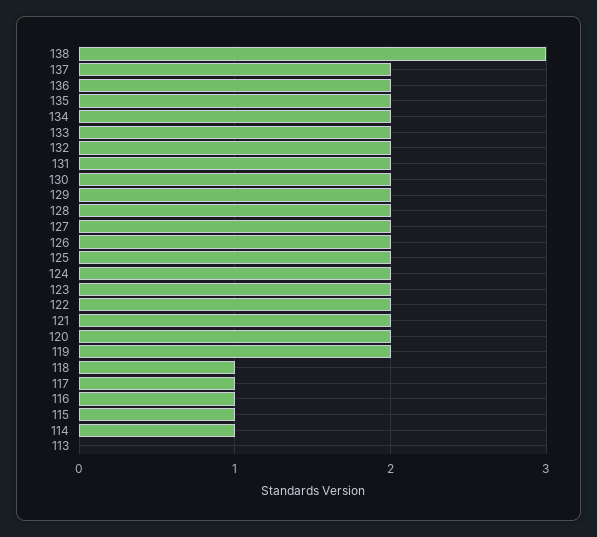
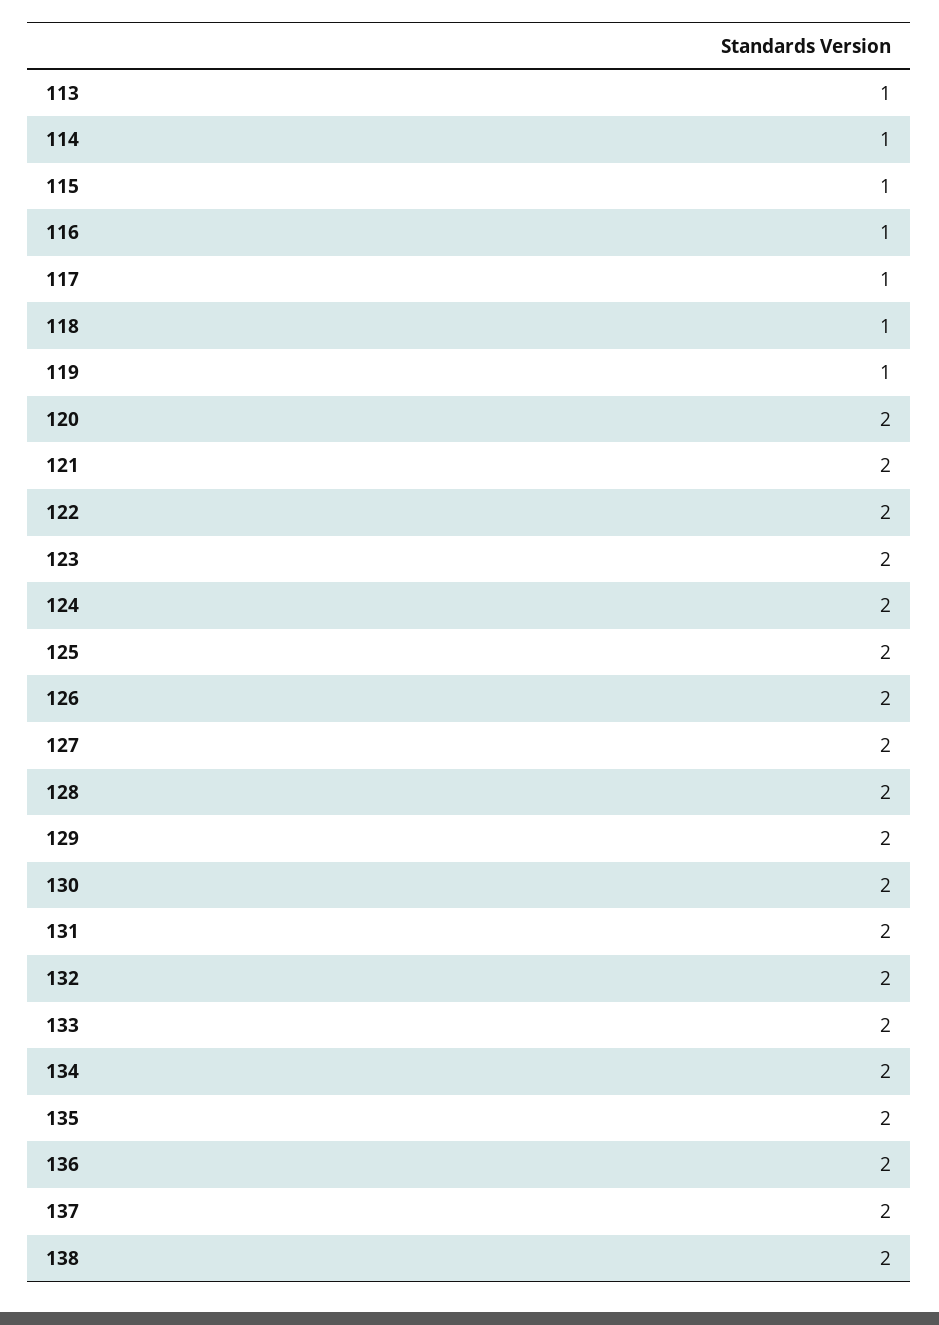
  {
-   "138": 3,
+   "138": 2,
    "137": 2,
    "136": 2,
    "135": 2,
    "134": 2,
    "133": 2,
    "132": 2,
    "131": 2,
    "130": 2,
    "129": 2,
    "128": 2,
    "127": 2,
    "126": 2,
    "125": 2,
    "124": 2,
    "123": 2,
    "122": 2,
    "121": 2,
    "120": 2,
-   "119": 2,
+   "119": 1,
    "118": 1,
    "117": 1,
    "116": 1,
    "115": 1,
    "114": 1,
-   "113": 0
+   "113": 1
  }

